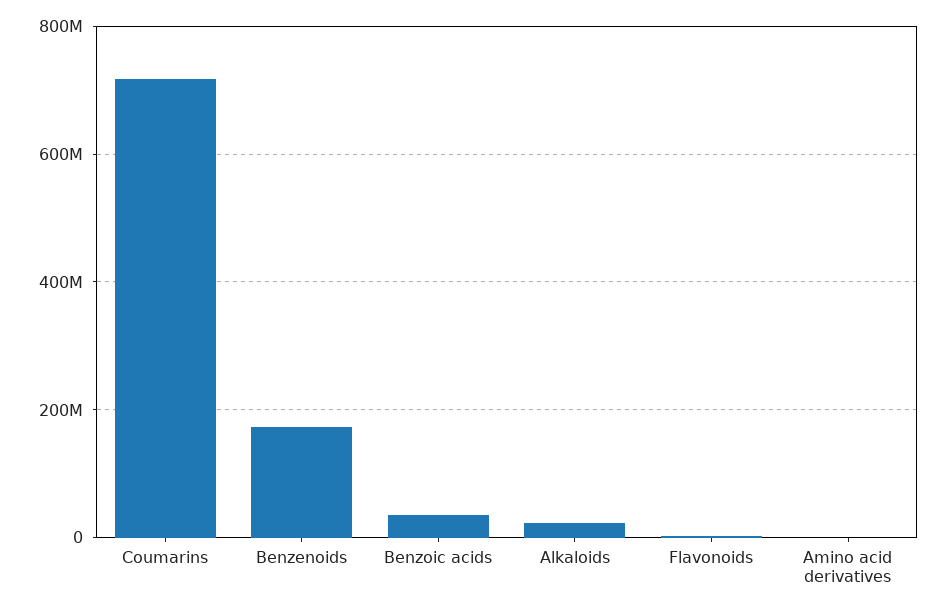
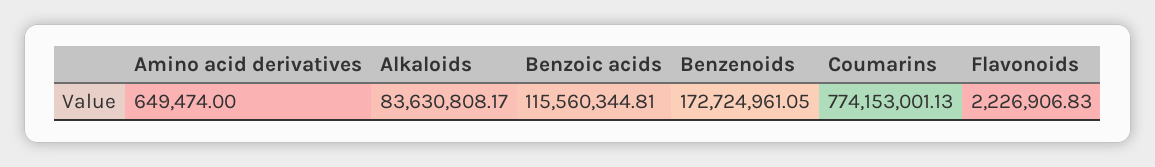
  {
-   "Coumarins": 720000000,
+   "Coumarins": 774153001.13,
    "Benzenoids": 172724961.05,
-   "Benzoic acids": 40000000,
+   "Benzoic acids": 115560344.81,
-   "Alkaloids": 20000000,
+   "Alkaloids": 83630808.17,
    "Flavonoids": 2226906.83,
    "Amino acid derivatives": 649474
  }

